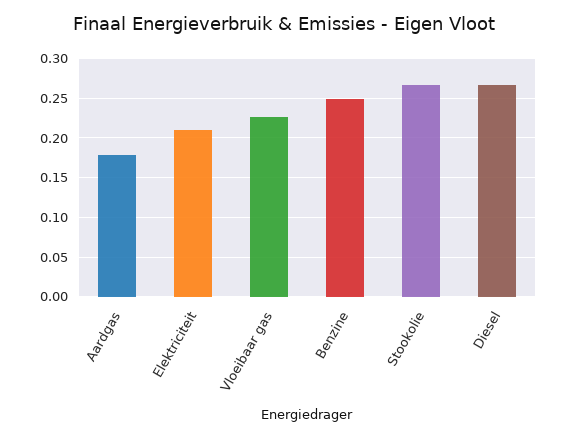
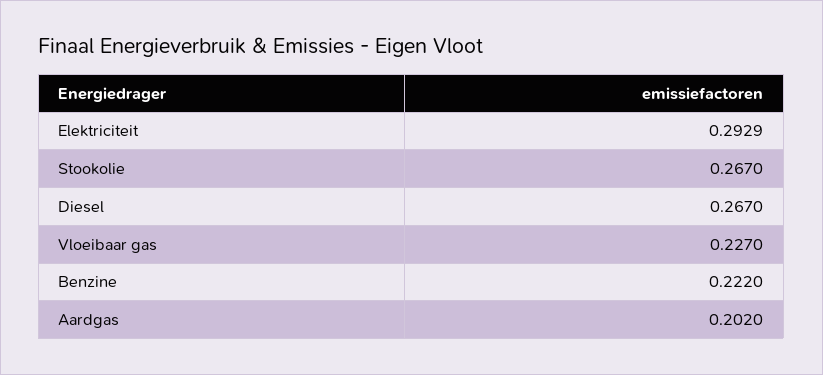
  {
-   "Aardgas": 0.18,
+   "Aardgas": 0.202,
-   "Elektriciteit": 0.21,
+   "Elektriciteit": 0.2929,
    "Vloeibaar gas": 0.227,
-   "Benzine": 0.25,
+   "Benzine": 0.222,
    "Stookolie": 0.267,
    "Diesel": 0.267
  }

